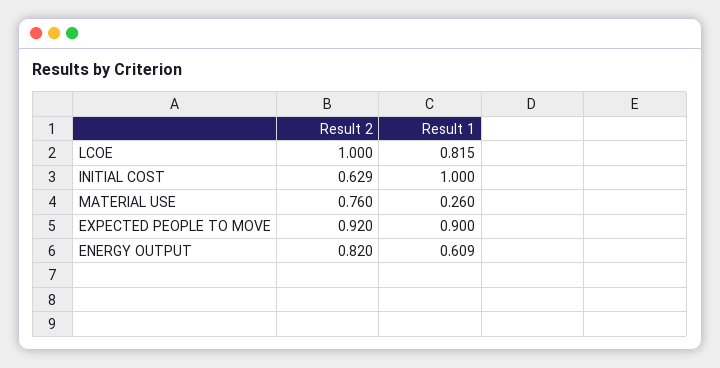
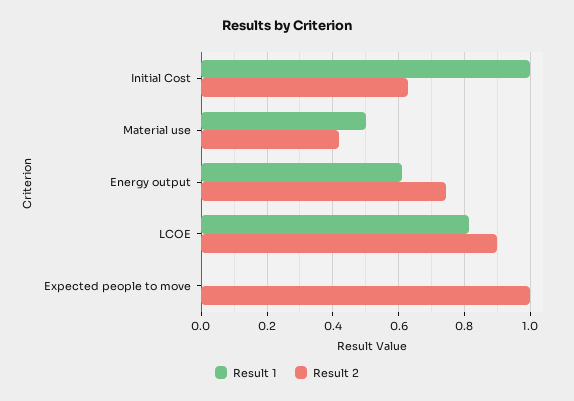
  {
    "Result 2": {
-     "LCOE": 1,
+     "LCOE": 0.9,
      "INITIAL COST": 0.629,
-     "MATERIAL USE": 0.76,
+     "MATERIAL USE": 0.42,
-     "EXPECTED PEOPLE TO MOVE": 0.92,
+     "EXPECTED PEOPLE TO MOVE": 1,
-     "ENERGY OUTPUT": 0.82
+     "ENERGY OUTPUT": 0.74
    },
    "Result 1": {
      "LCOE": 0.815,
      "INITIAL COST": 1,
-     "MATERIAL USE": 0.26,
+     "MATERIAL USE": 0.5,
-     "EXPECTED PEOPLE TO MOVE": 0.9,
+     "EXPECTED PEOPLE TO MOVE": 0,
      "ENERGY OUTPUT": 0.609
    }
  }

